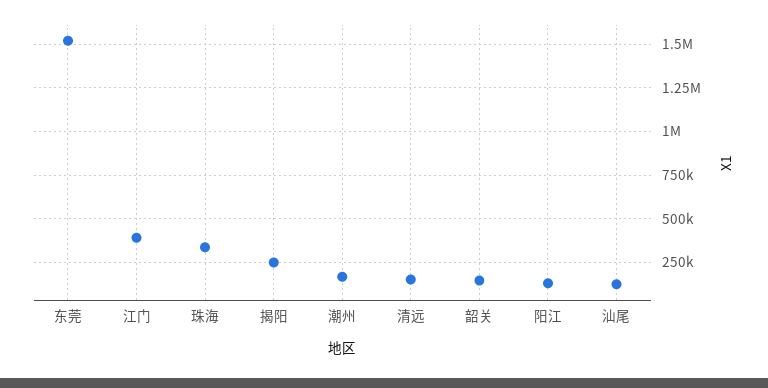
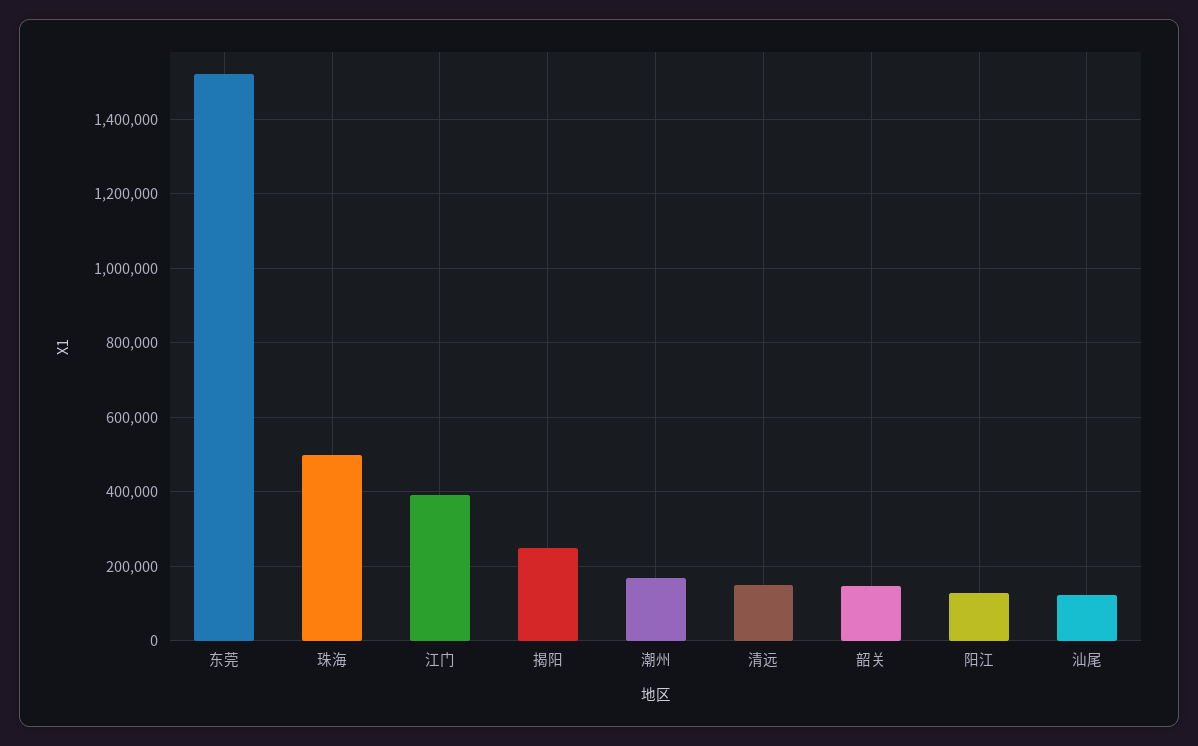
  {
    "东莞": 1520000,
    "江门": 400000,
-   "珠海": 350000,
+   "珠海": 500000,
    "揭阳": 240000,
    "潮州": 160000,
    "清远": 160000,
    "韶关": 140000,
    "阳江": 120000,
    "汕尾": 120000
  }

